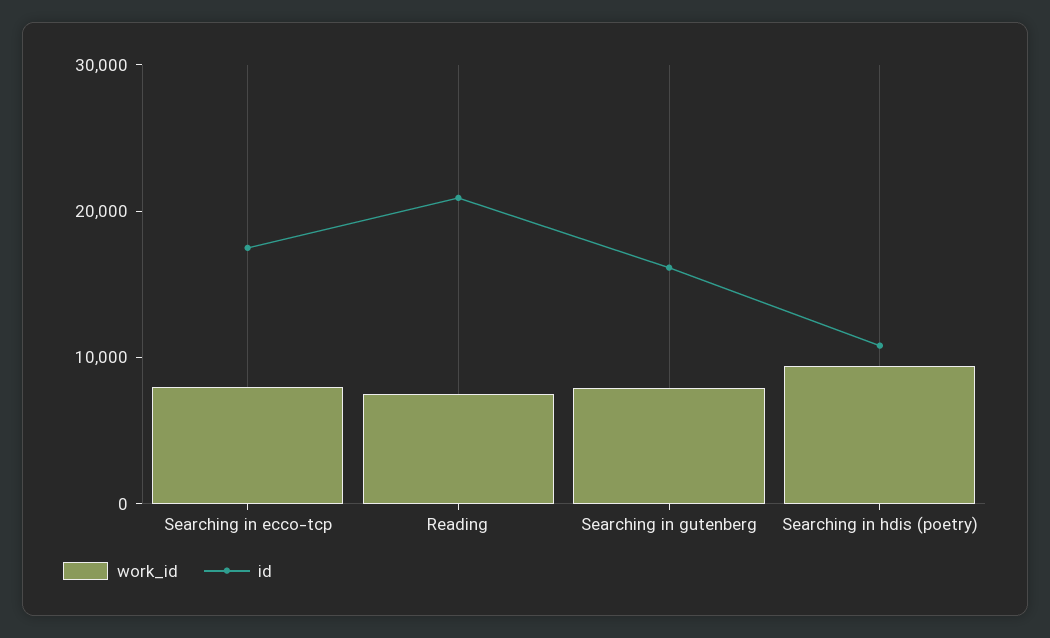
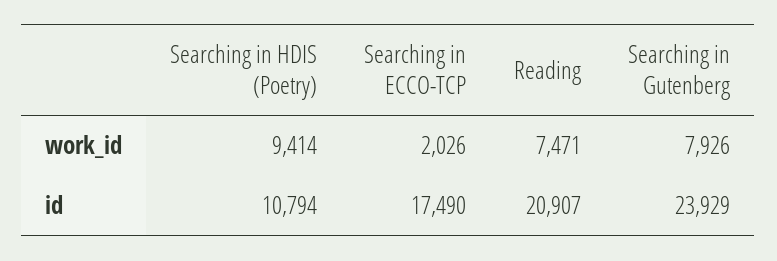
  {
    "work_id": {
-     "Searching in ecco-tcp": 8000,
+     "Searching in ecco-tcp": 2026,
      "Reading": 7471,
      "Searching in gutenberg": 7926,
      "Searching in hdis (poetry)": 9414
    },
    "id": {
      "Searching in ecco-tcp": 17490,
      "Reading": 20907,
-     "Searching in gutenberg": 16000,
+     "Searching in gutenberg": 23929,
      "Searching in hdis (poetry)": 10794
    }
  }

